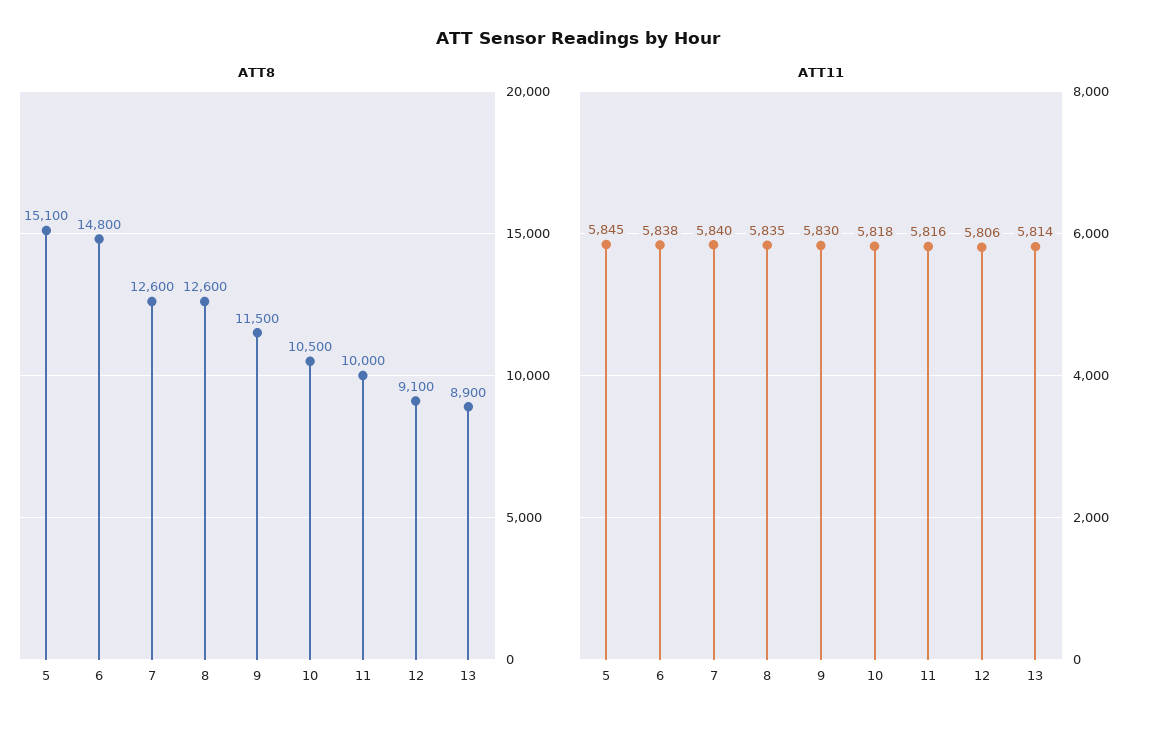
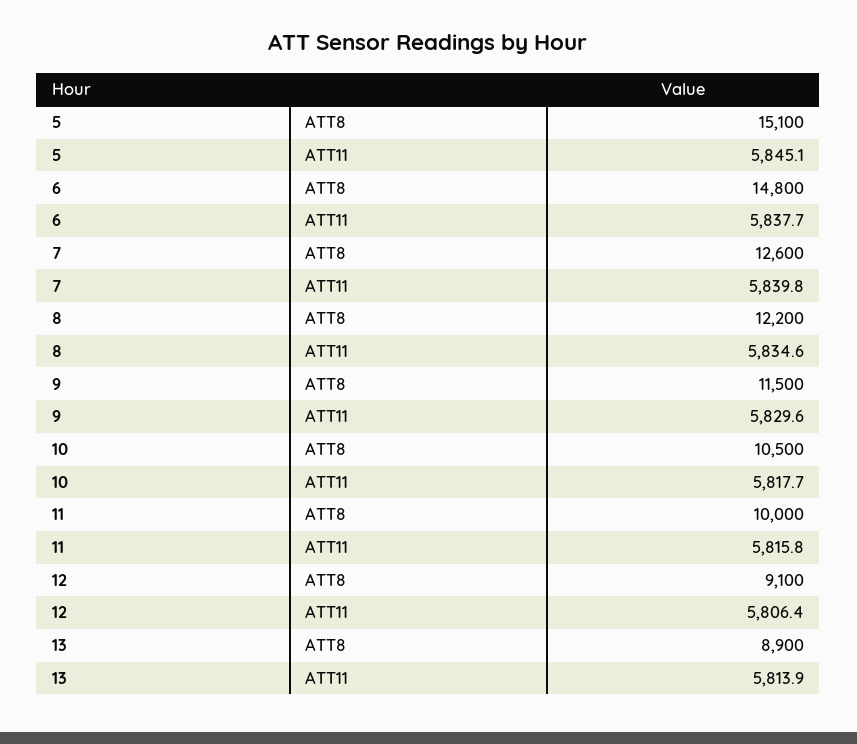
  {
    "ATT8": {
      "5": 15100,
      "6": 14800,
      "7": 12600,
-     "8": 12600,
+     "8": 12200,
      "9": 11500,
      "10": 10500,
      "11": 10000,
      "12": 9100,
      "13": 8900
    },
    "ATT11": {
      "5": 5845.1,
      "6": 5837.7,
      "7": 5839.8,
      "8": 5834.6,
      "9": 5829.6,
      "10": 5817.7,
      "11": 5815.8,
      "12": 5806.4,
      "13": 5813.9
    }
  }

